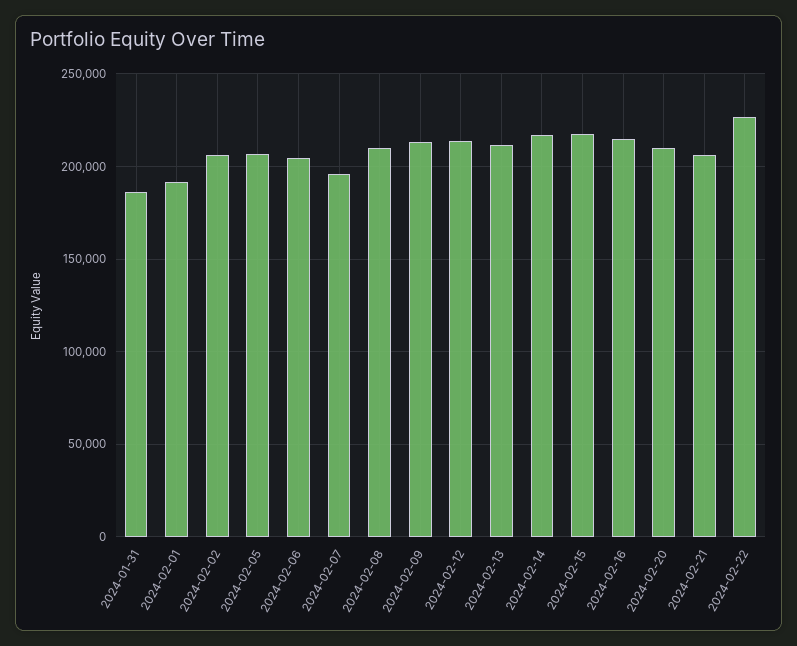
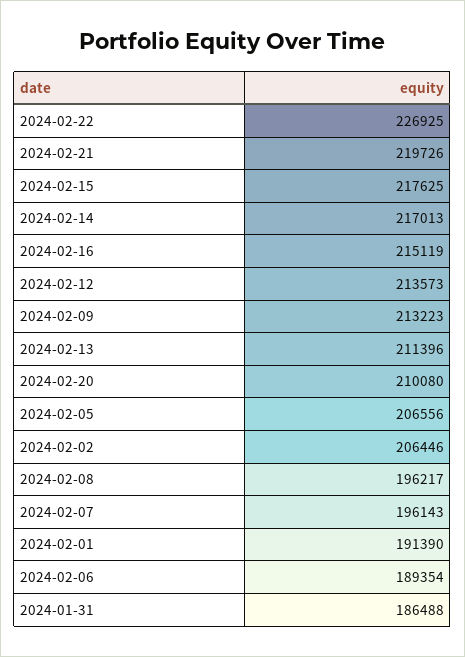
  {
    "2024-01-31": 186488,
    "2024-02-01": 191390,
    "2024-02-02": 206446,
    "2024-02-05": 206556,
-   "2024-02-06": 205000,
+   "2024-02-06": 189354,
    "2024-02-07": 196143,
-   "2024-02-08": 210000,
+   "2024-02-08": 196217,
    "2024-02-09": 213223,
    "2024-02-12": 213573,
    "2024-02-13": 211396,
    "2024-02-14": 217013,
    "2024-02-15": 217625,
    "2024-02-16": 215119,
    "2024-02-20": 210080,
-   "2024-02-21": 205000,
+   "2024-02-21": 219726,
    "2024-02-22": 226925
  }

